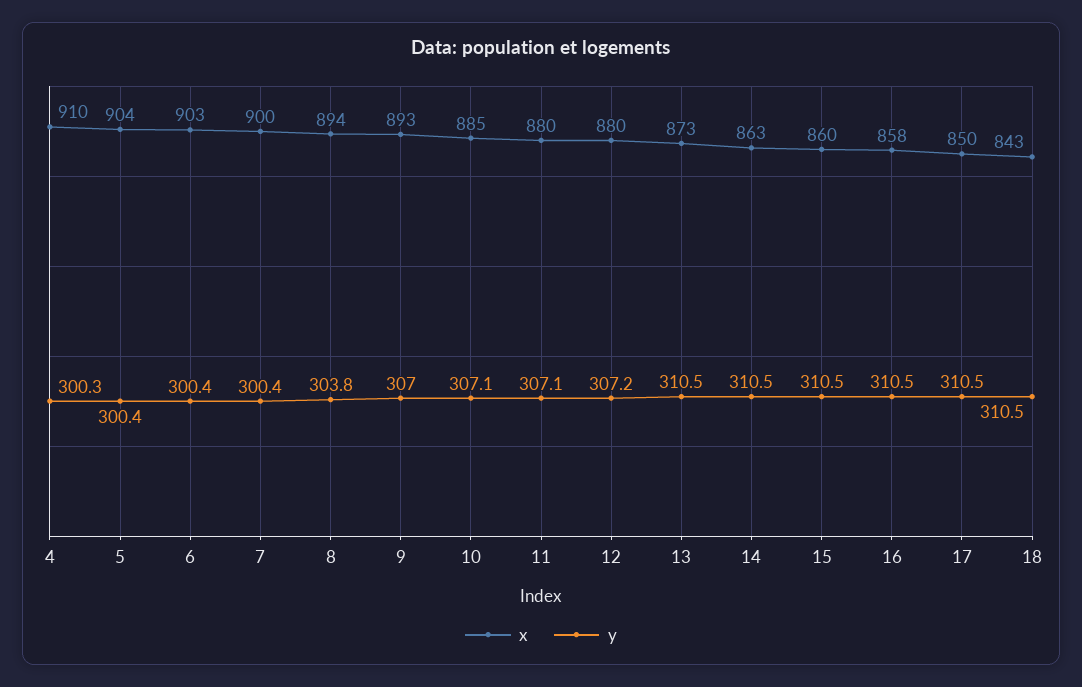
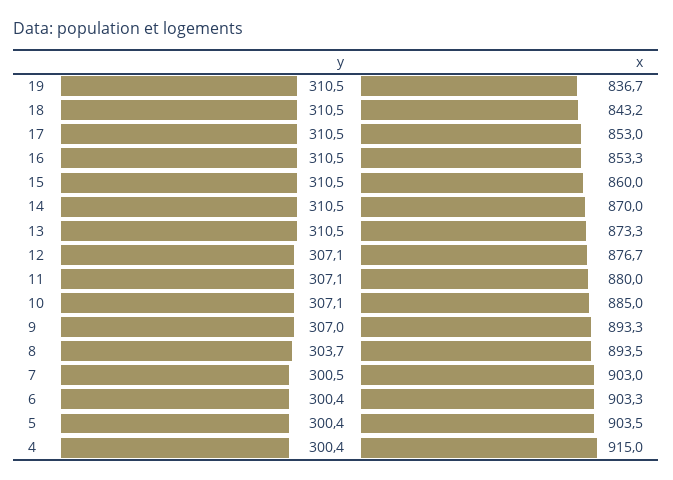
  {
    "x": {
-     "4": 910,
+     "4": 915,
      "5": 903.5,
      "6": 903.3,
-     "7": 900,
+     "7": 903,
      "8": 893.5,
      "9": 893.3,
      "10": 885,
      "11": 880,
-     "12": 880,
+     "12": 876.7,
      "13": 873.3,
-     "14": 863,
+     "14": 870,
      "15": 860,
-     "16": 858,
+     "16": 853.3,
-     "17": 850,
+     "17": 853,
-     "18": 843.2
+     "18": 843.2,
+     "19": 836.7
    },
    "y": {
-     "4": 300.3,
+     "4": 300.4,
      "5": 300.4,
      "6": 300.4,
-     "7": 300.4,
+     "7": 300.5,
-     "8": 303.8,
+     "8": 303.7,
      "9": 307,
      "10": 307.1,
      "11": 307.1,
-     "12": 307.2,
+     "12": 307.1,
      "13": 310.5,
      "14": 310.5,
      "15": 310.5,
      "16": 310.5,
      "17": 310.5,
-     "18": 310.5
+     "18": 310.5,
+     "19": 310.5
    }
  }

